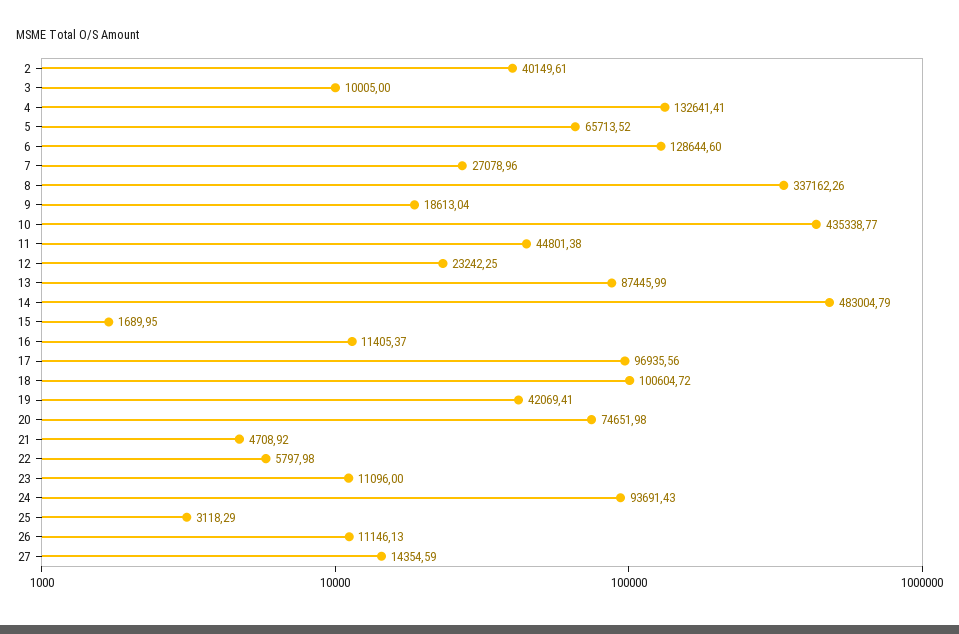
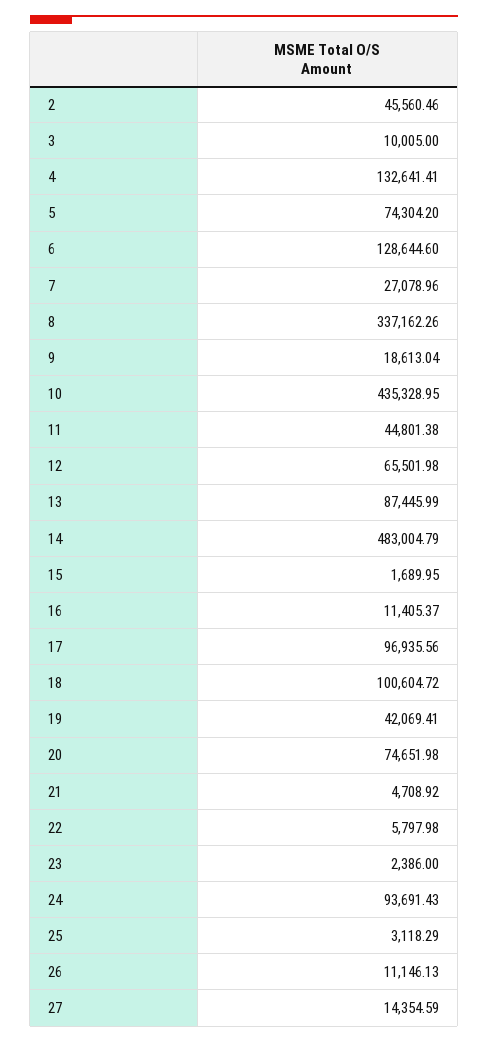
  {
-   "2": 40149.61,
+   "2": 45560.46,
    "3": 10005,
    "4": 132641.41,
-   "5": 65713.52,
+   "5": 74304.2,
    "6": 128644.6,
    "7": 27078.96,
    "8": 337162.26,
    "9": 18613.04,
-   "10": 435338.77,
+   "10": 435328.95,
    "11": 44801.38,
-   "12": 23242.25,
+   "12": 65501.98,
    "13": 87445.99,
    "14": 483004.79,
    "15": 1689.95,
    "16": 11405.37,
    "17": 96935.56,
    "18": 100604.72,
    "19": 42069.41,
    "20": 74651.98,
    "21": 4708.92,
    "22": 5797.98,
-   "23": 11096,
+   "23": 2386,
    "24": 93691.43,
    "25": 3118.29,
    "26": 11146.13,
    "27": 14354.59
  }

